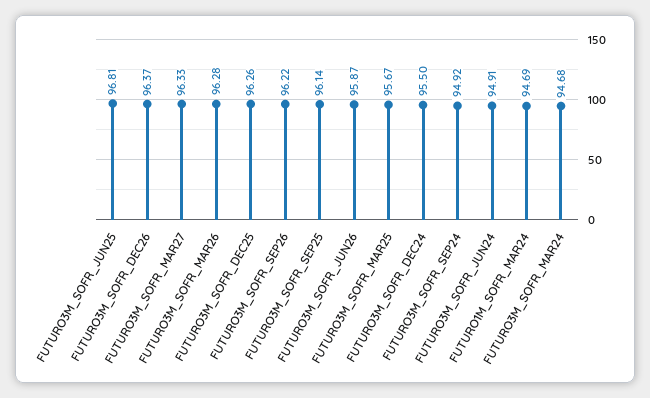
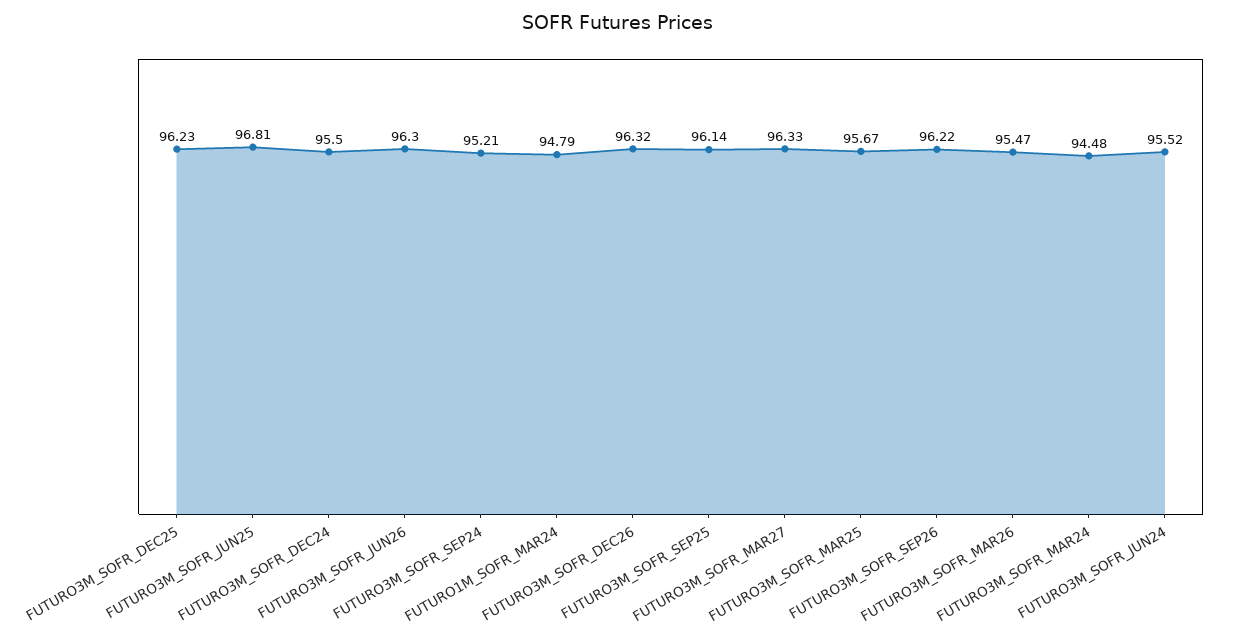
  {
    "FUTURO3M_SOFR_JUN25": 96.81,
-   "FUTURO3M_SOFR_DEC26": 96.37,
+   "FUTURO3M_SOFR_DEC26": 96.32,
    "FUTURO3M_SOFR_MAR27": 96.33,
-   "FUTURO3M_SOFR_MAR26": 96.28,
+   "FUTURO3M_SOFR_MAR26": 95.47,
-   "FUTURO3M_SOFR_DEC25": 96.26,
+   "FUTURO3M_SOFR_DEC25": 96.23,
    "FUTURO3M_SOFR_SEP26": 96.22,
    "FUTURO3M_SOFR_SEP25": 96.14,
-   "FUTURO3M_SOFR_JUN26": 95.87,
+   "FUTURO3M_SOFR_JUN26": 96.3,
    "FUTURO3M_SOFR_MAR25": 95.67,
    "FUTURO3M_SOFR_DEC24": 95.5,
-   "FUTURO3M_SOFR_SEP24": 94.92,
+   "FUTURO3M_SOFR_SEP24": 95.21,
-   "FUTURO3M_SOFR_JUN24": 94.91,
+   "FUTURO3M_SOFR_JUN24": 95.52,
-   "FUTURO1M_SOFR_MAR24": 94.69,
+   "FUTURO1M_SOFR_MAR24": 94.79,
-   "FUTURO3M_SOFR_MAR24": 94.68
+   "FUTURO3M_SOFR_MAR24": 94.48
  }

